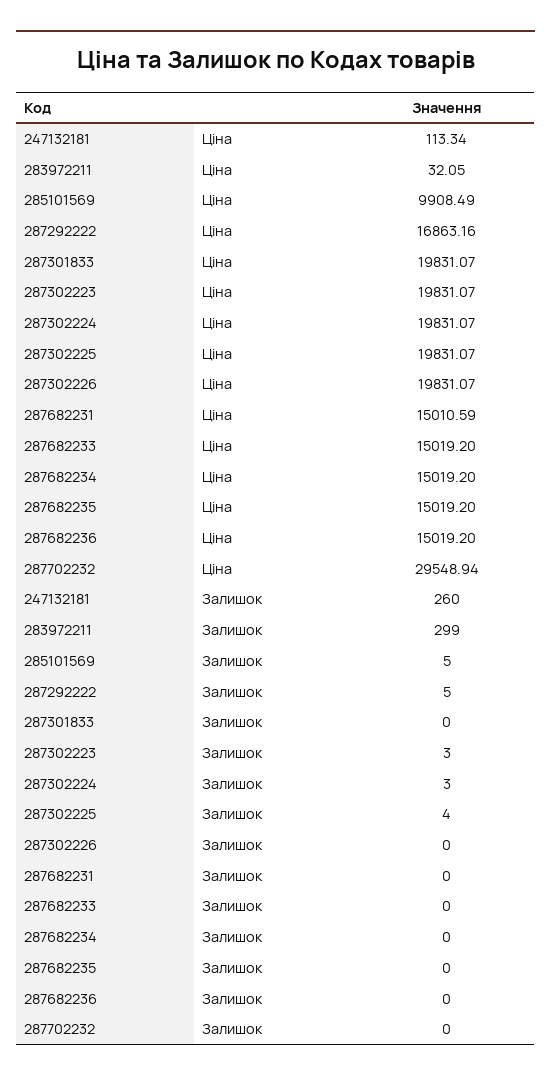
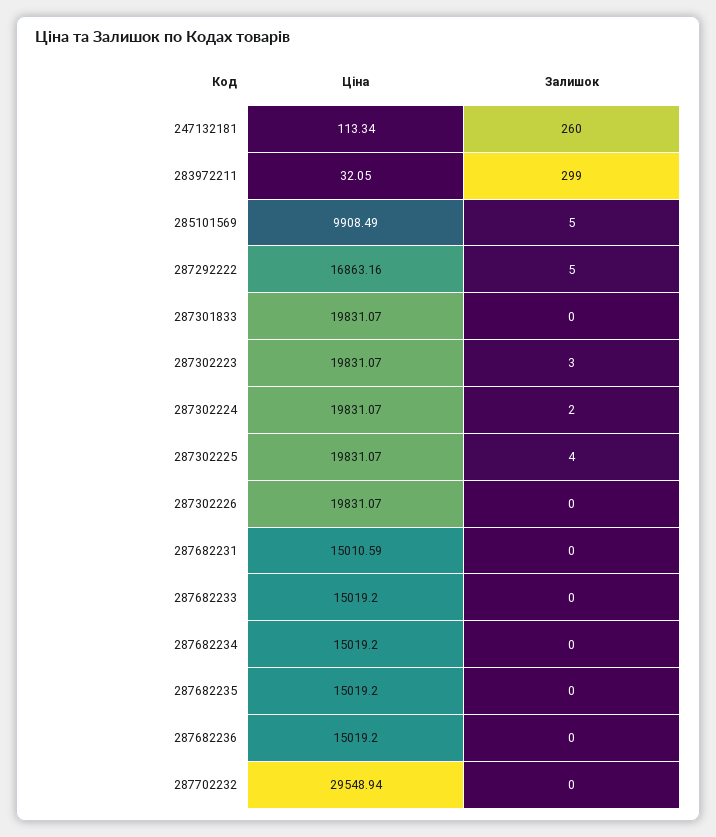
  {
    "247132181": {
      "Ціна": 113.34,
      "Залишок": 260
    },
    "283972211": {
      "Ціна": 32.05,
      "Залишок": 299
    },
    "285101569": {
      "Ціна": 9908.49,
      "Залишок": 5
    },
    "287292222": {
      "Ціна": 16863.16,
      "Залишок": 5
    },
    "287301833": {
      "Ціна": 19831.07,
      "Залишок": 0
    },
    "287302223": {
      "Ціна": 19831.07,
      "Залишок": 3
    },
    "287302224": {
      "Ціна": 19831.07,
-     "Залишок": 3
+     "Залишок": 2
    },
    "287302225": {
      "Ціна": 19831.07,
      "Залишок": 4
    },
    "287302226": {
      "Ціна": 19831.07,
      "Залишок": 0
    },
    "287682231": {
      "Ціна": 15010.59,
      "Залишок": 0
    },
    "287682233": {
      "Ціна": 15019.2,
      "Залишок": 0
    },
    "287682234": {
      "Ціна": 15019.2,
      "Залишок": 0
    },
    "287682235": {
      "Ціна": 15019.2,
      "Залишок": 0
    },
    "287682236": {
      "Ціна": 15019.2,
      "Залишок": 0
    },
    "287702232": {
      "Ціна": 29548.94,
      "Залишок": 0
    }
  }

